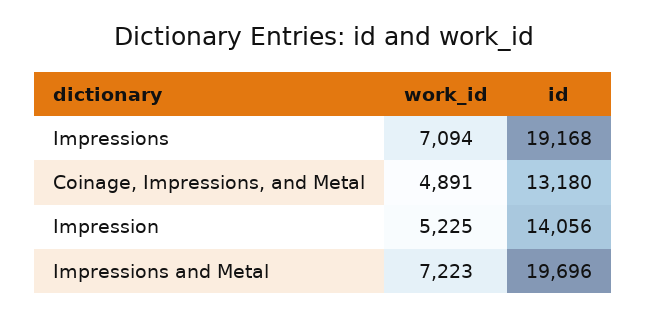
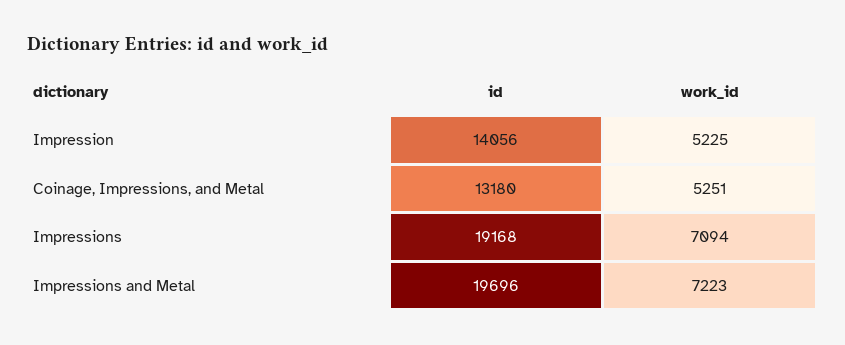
  {
    "work_id": {
      "Impressions": 7094,
-     "Coinage, Impressions, and Metal": 4891,
+     "Coinage, Impressions, and Metal": 5251,
      "Impression": 5225,
      "Impressions and Metal": 7223
    },
    "id": {
      "Impressions": 19168,
      "Coinage, Impressions, and Metal": 13180,
      "Impression": 14056,
      "Impressions and Metal": 19696
    }
  }

